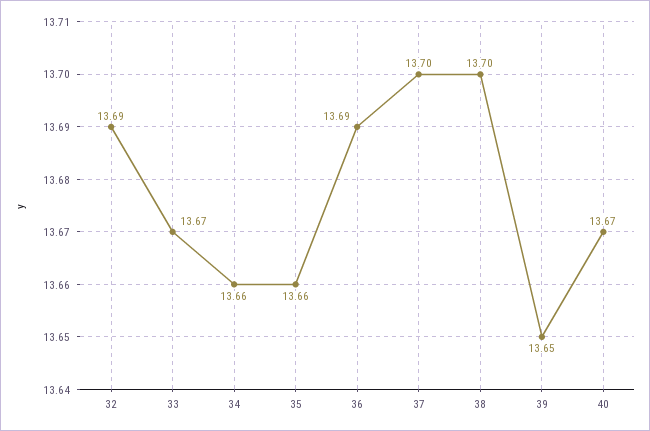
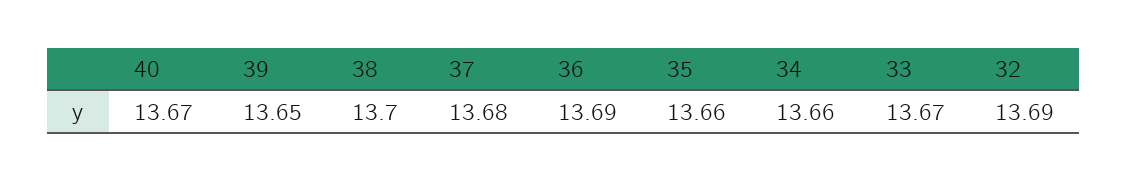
  {
    "32": 13.69,
    "33": 13.67,
    "34": 13.66,
    "35": 13.66,
    "36": 13.69,
-   "37": 13.7,
+   "37": 13.68,
    "38": 13.7,
    "39": 13.65,
    "40": 13.67
  }

